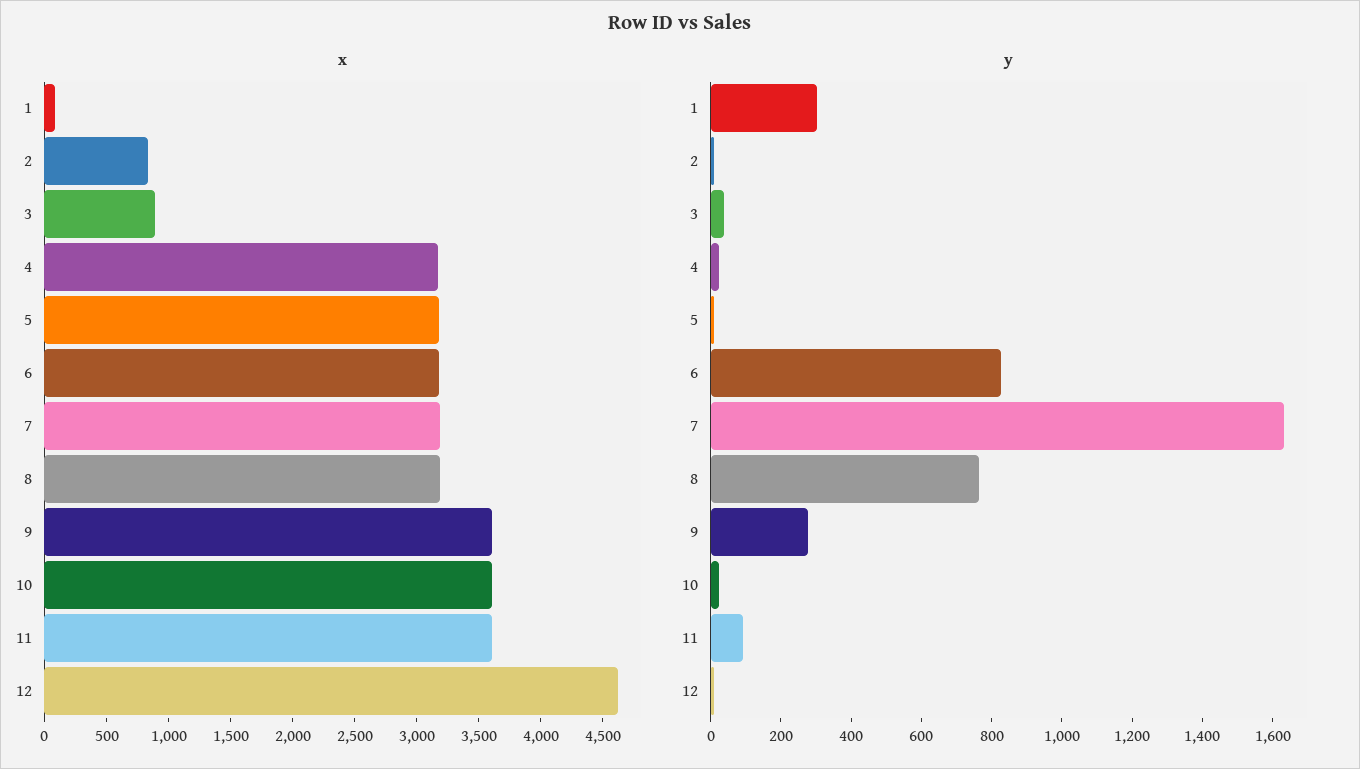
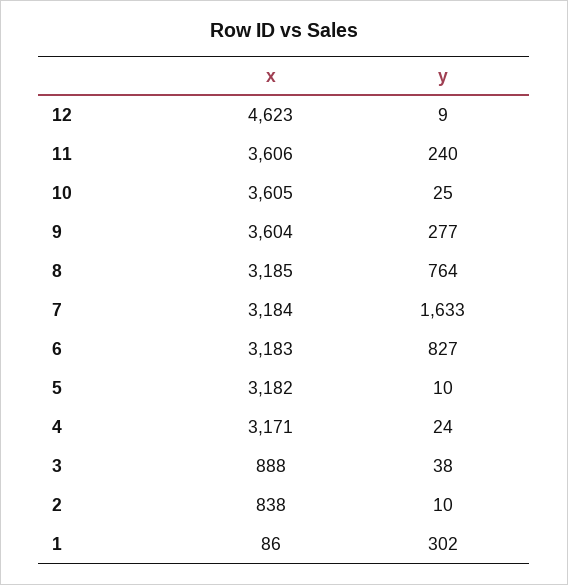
  {
    "x": {
      "1": 86,
      "2": 838,
      "3": 888,
      "4": 3171,
      "5": 3182,
      "6": 3183,
      "7": 3184,
      "8": 3185,
      "9": 3604,
      "10": 3605,
      "11": 3606,
      "12": 4623
    },
    "y": {
      "1": 302,
      "2": 10,
      "3": 38,
      "4": 24,
      "5": 10,
      "6": 827,
      "7": 1633,
      "8": 764,
      "9": 277,
      "10": 25,
-     "11": 100,
+     "11": 240,
      "12": 9
    }
  }

